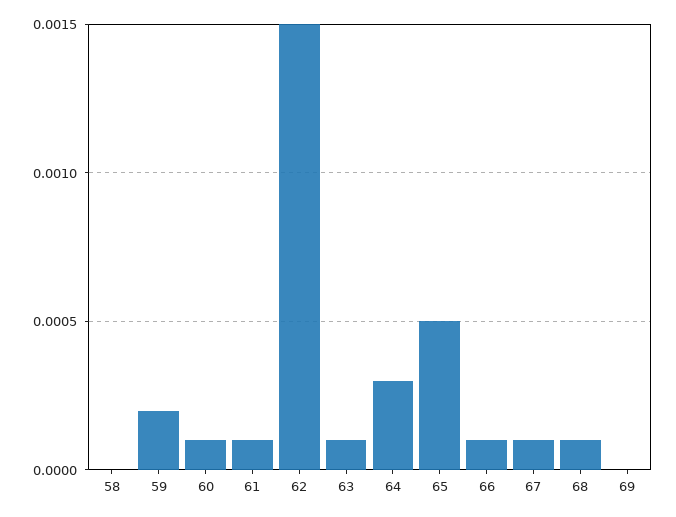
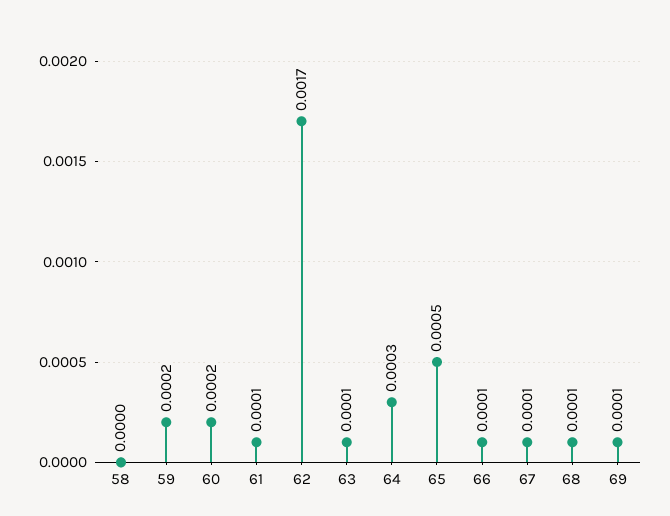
  {
    "58": 0,
    "59": 0.0002,
-   "60": 0.0001,
+   "60": 0.0002,
    "61": 0.0001,
-   "62": 0.0015,
+   "62": 0.0017,
    "63": 0.0001,
    "64": 0.0003,
    "65": 0.0005,
    "66": 0.0001,
    "67": 0.0001,
    "68": 0.0001,
-   "69": 0
+   "69": 0.0001
  }

